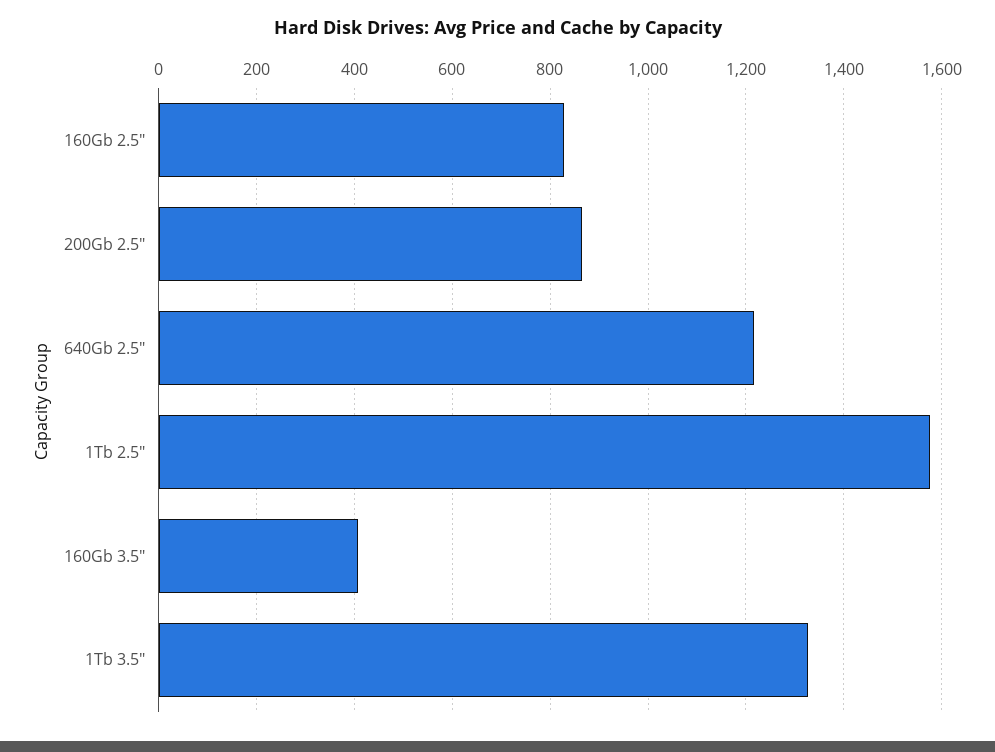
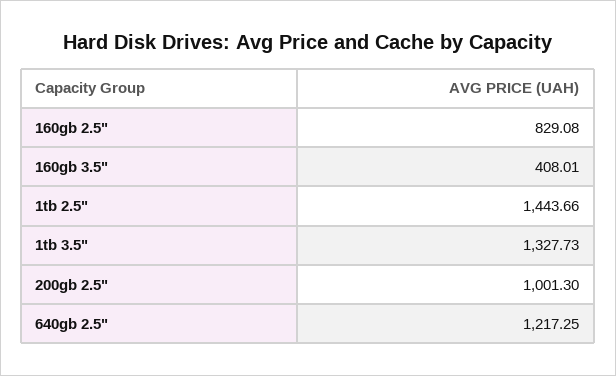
  {
    "160Gb 2.5\"": 829.08,
-   "200Gb 2.5\"": 860,
+   "200Gb 2.5\"": 1001.3,
    "640Gb 2.5\"": 1217.25,
-   "1Tb 2.5\"": 1580,
+   "1Tb 2.5\"": 1443.66,
    "160Gb 3.5\"": 408.01,
    "1Tb 3.5\"": 1327.73
  }

